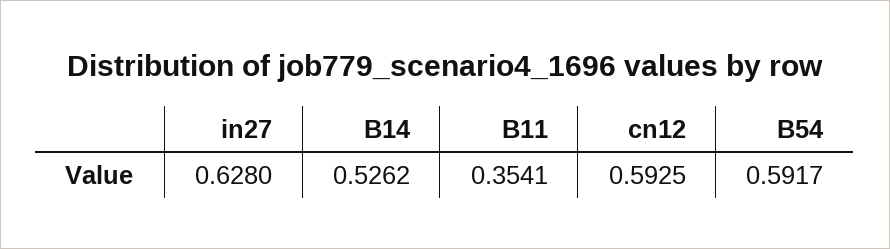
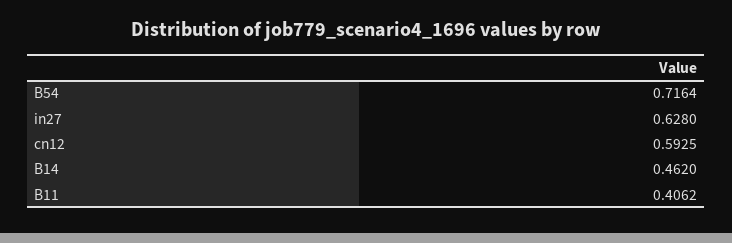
  {
    "in27": 0.628,
-   "B14": 0.5262,
+   "B14": 0.462,
-   "B11": 0.3541,
+   "B11": 0.4062,
    "cn12": 0.5925,
-   "B54": 0.5917
+   "B54": 0.7164
  }

